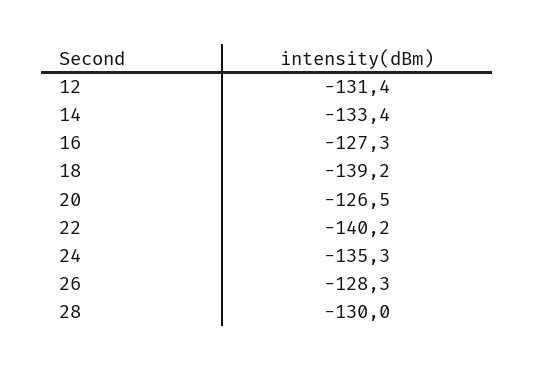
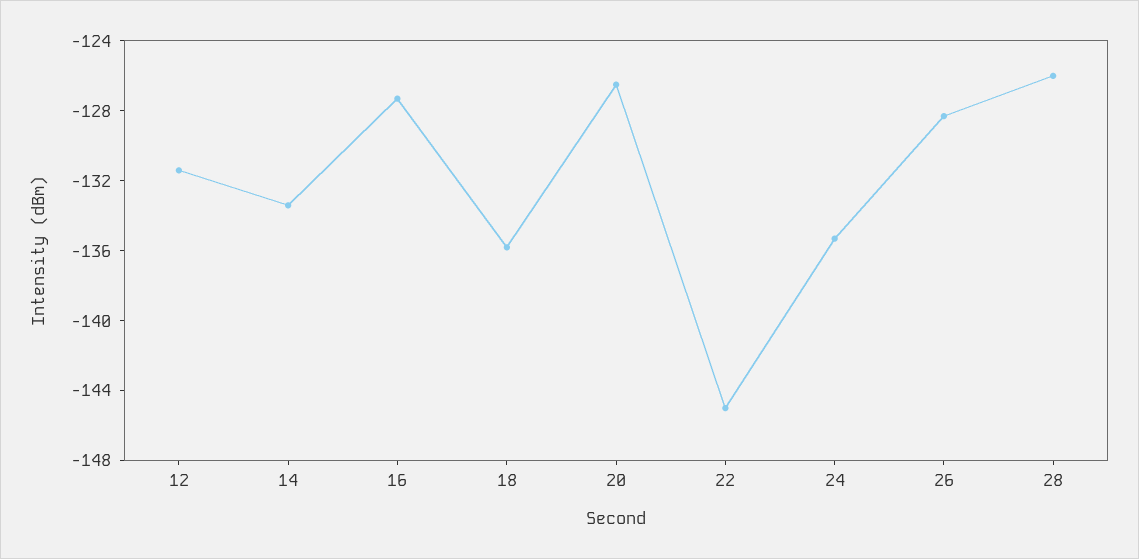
  {
    "12": -131.4,
    "14": -133.4,
    "16": -127.3,
-   "18": -139.2,
+   "18": -136,
    "20": -126.5,
-   "22": -140.2,
+   "22": -145,
    "24": -135.3,
    "26": -128.3,
-   "28": -130
+   "28": -126
  }

